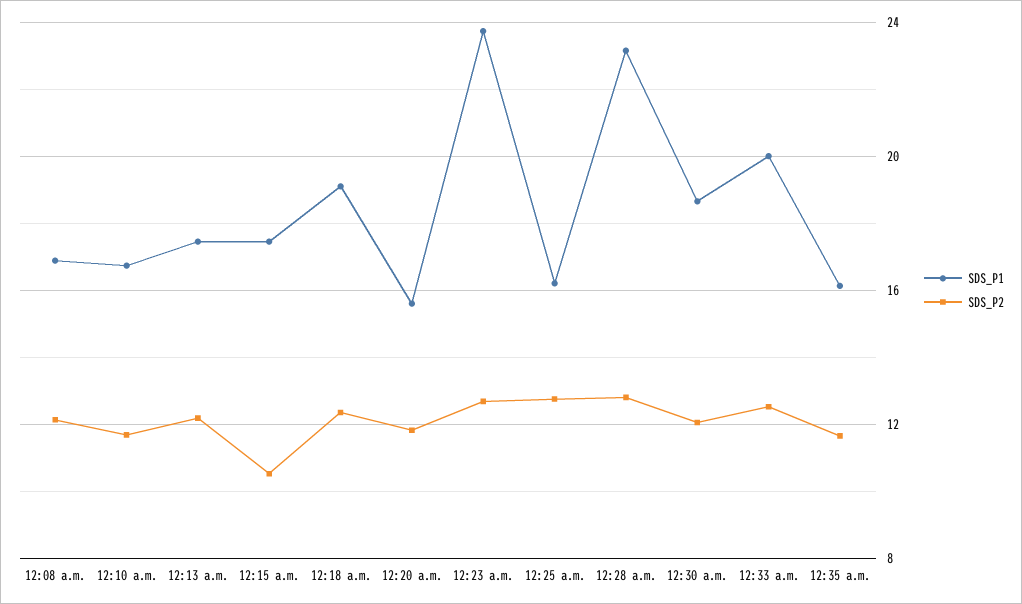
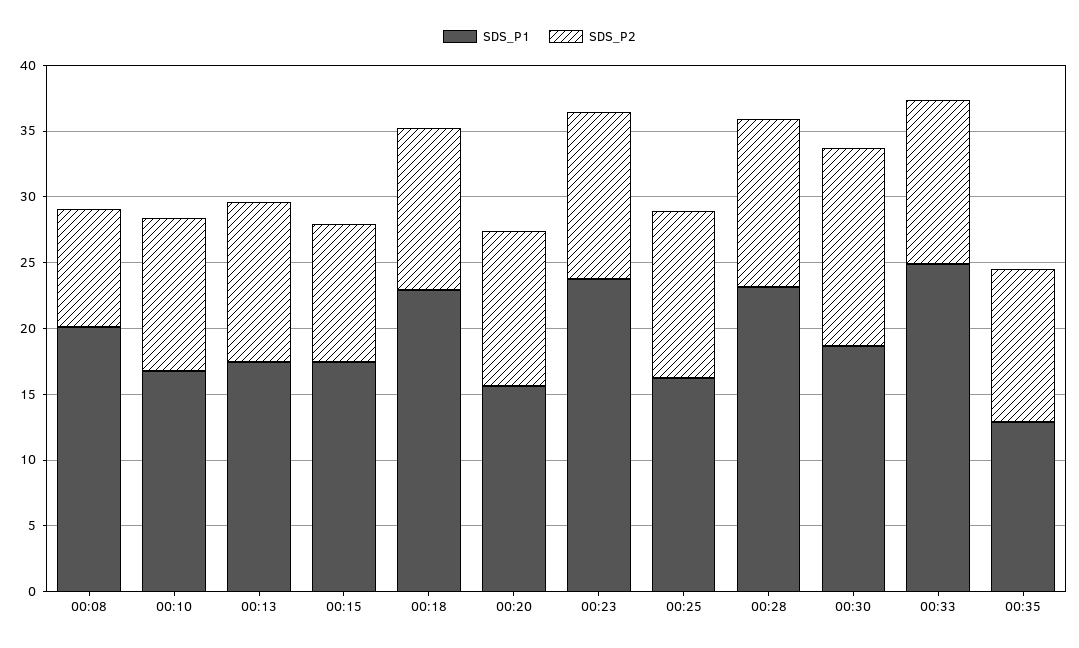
  {
    "SDS_P1": {
-     "12:08 a.m.": 17,
+     "12:08 a.m.": 20,
      "12:10 a.m.": 16.5,
      "12:13 a.m.": 17.5,
      "12:15 a.m.": 17.5,
-     "12:18 a.m.": 19,
+     "12:18 a.m.": 23,
      "12:20 a.m.": 15.5,
      "12:23 a.m.": 23.5,
      "12:25 a.m.": 16,
      "12:28 a.m.": 23,
      "12:30 a.m.": 18.5,
-     "12:33 a.m.": 20,
+     "12:33 a.m.": 25,
-     "12:35 a.m.": 16
+     "12:35 a.m.": 13
    },
    "SDS_P2": {
-     "12:08 a.m.": 12,
+     "12:08 a.m.": 9,
      "12:10 a.m.": 11.5,
      "12:13 a.m.": 12,
      "12:15 a.m.": 10.5,
      "12:18 a.m.": 12.5,
      "12:20 a.m.": 12,
      "12:23 a.m.": 12.5,
      "12:25 a.m.": 13,
      "12:28 a.m.": 13,
-     "12:30 a.m.": 12,
+     "12:30 a.m.": 15,
      "12:33 a.m.": 12.5,
      "12:35 a.m.": 11.5
    }
  }

